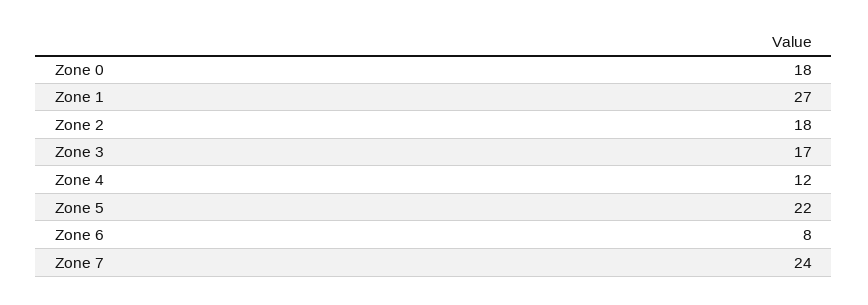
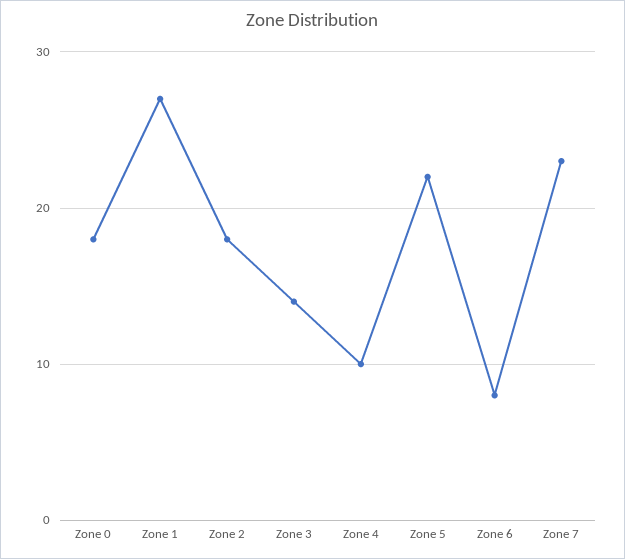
  {
    "Zone 0": 18,
    "Zone 1": 27,
    "Zone 2": 18,
-   "Zone 3": 17,
+   "Zone 3": 14,
-   "Zone 4": 12,
+   "Zone 4": 10,
    "Zone 5": 22,
    "Zone 6": 8,
-   "Zone 7": 24
+   "Zone 7": 23
  }

